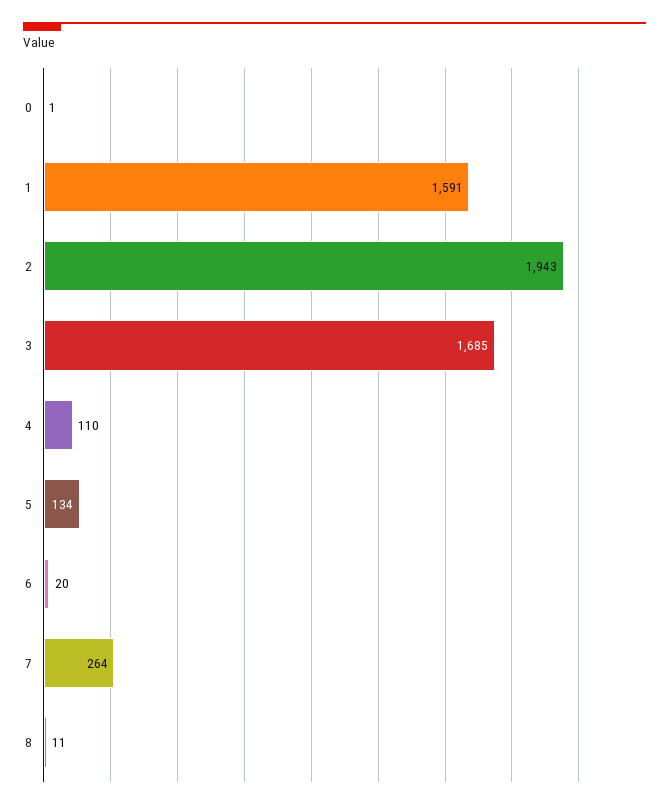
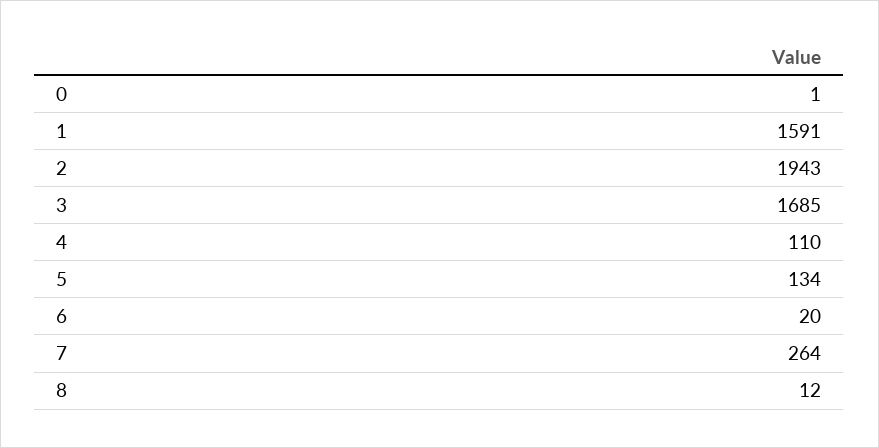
  {
    "0": 1,
    "1": 1591,
    "2": 1943,
    "3": 1685,
    "4": 110,
    "5": 134,
    "6": 20,
    "7": 264,
-   "8": 11
+   "8": 12
  }

